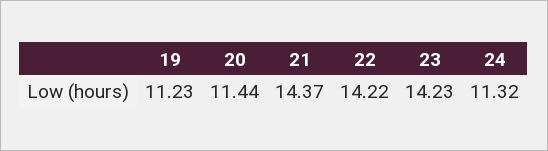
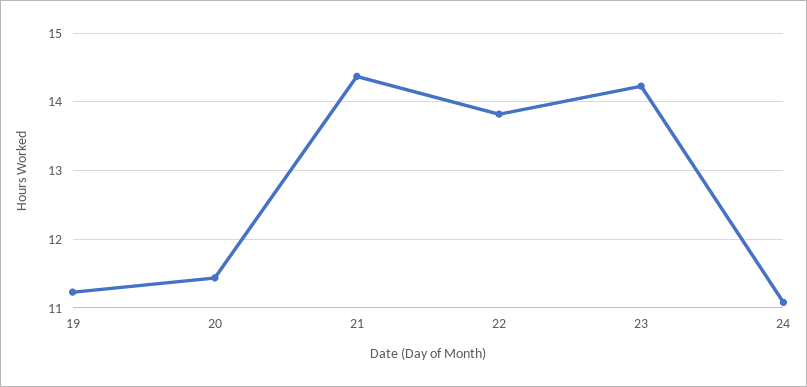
  {
    "19": 11.23,
    "20": 11.44,
    "21": 14.37,
-   "22": 14.22,
+   "22": 13.8,
    "23": 14.23,
-   "24": 11.32
+   "24": 11.1
  }

